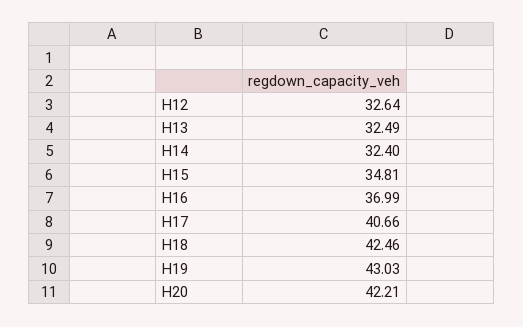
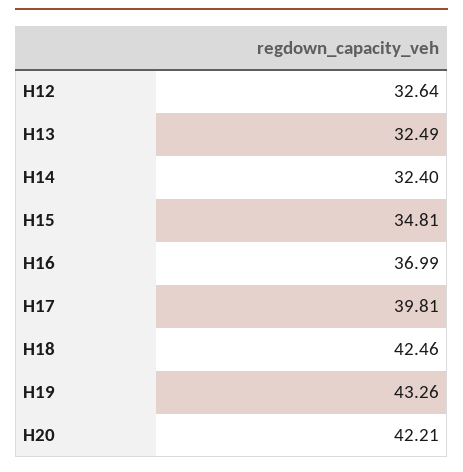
  {
    "H12": 32.64,
    "H13": 32.49,
    "H14": 32.4,
    "H15": 34.81,
    "H16": 36.99,
-   "H17": 40.66,
+   "H17": 39.81,
    "H18": 42.46,
-   "H19": 43.03,
+   "H19": 43.26,
    "H20": 42.21
  }

